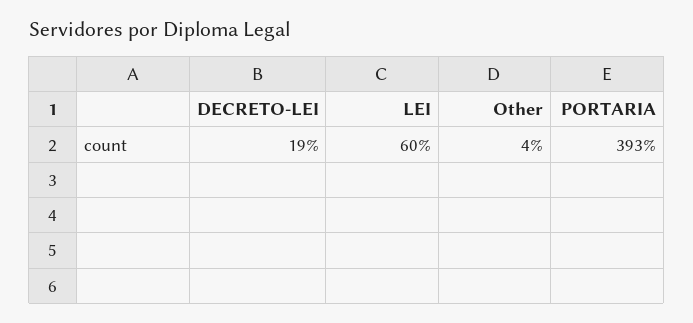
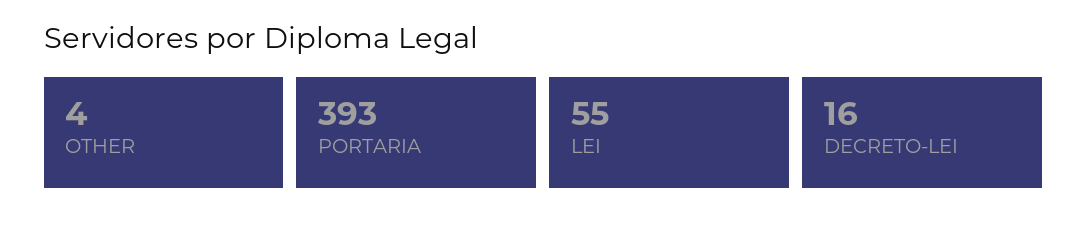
  {
-   "DECRETO-LEI": 19,
+   "DECRETO-LEI": 16,
-   "LEI": 60,
+   "LEI": 55,
    "Other": 4,
    "PORTARIA": 393
  }

